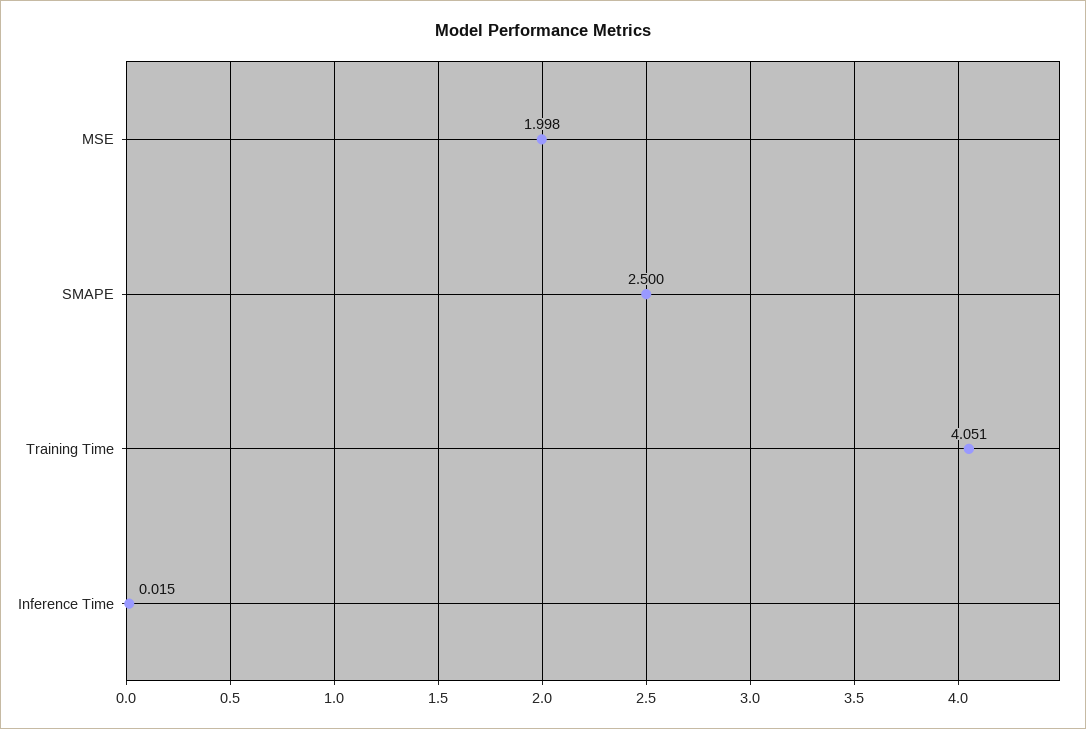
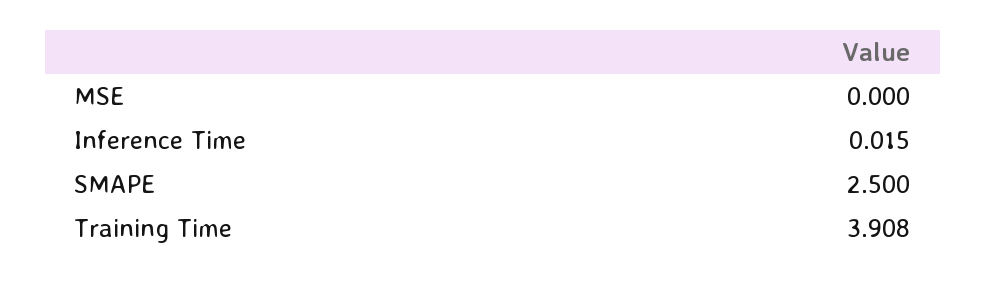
  {
-   "MSE": 1.998,
+   "MSE": 0,
    "SMAPE": 2.5,
-   "Training Time": 4.051,
+   "Training Time": 3.908,
    "Inference Time": 0.015
  }

